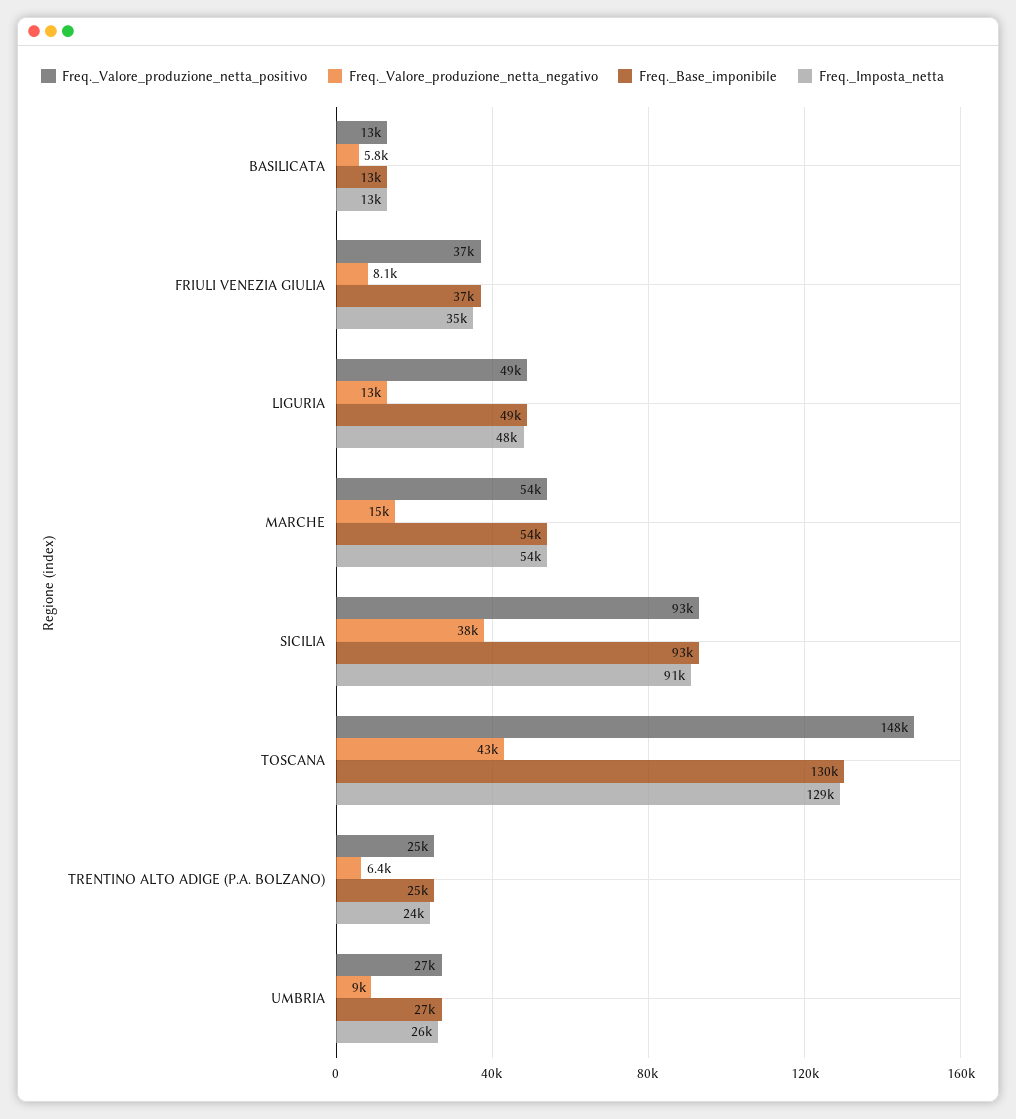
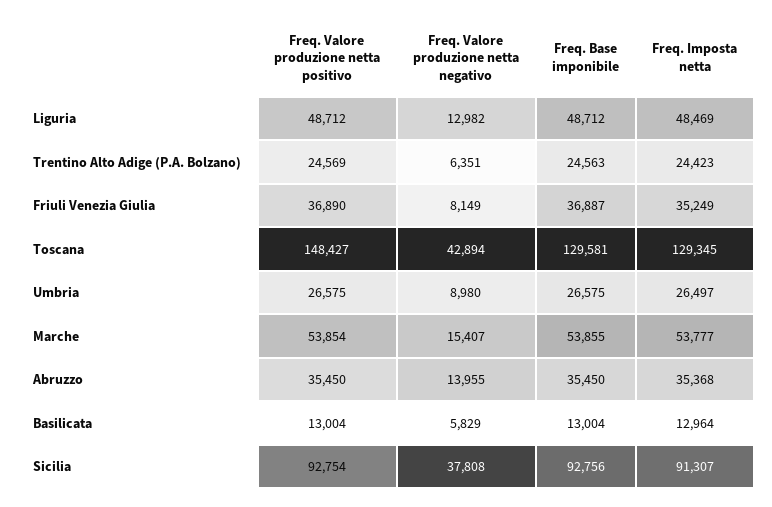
  {
    "Freq._Valore_produzione_netta_positivo": {
      "BASILICATA": 13004,
      "FRIULI VENEZIA GIULIA": 36890,
      "LIGURIA": 48712,
      "MARCHE": 53854,
      "SICILIA": 92754,
      "TOSCANA": 148427,
      "TRENTINO ALTO ADIGE (P.A. BOLZANO)": 24569,
-     "UMBRIA": 26575
+     "UMBRIA": 26575,
+     "Abruzzo": 35450
    },
    "Freq._Valore_produzione_netta_negativo": {
      "BASILICATA": 5829,
      "FRIULI VENEZIA GIULIA": 8149,
      "LIGURIA": 12982,
      "MARCHE": 15407,
      "SICILIA": 37808,
      "TOSCANA": 42894,
      "TRENTINO ALTO ADIGE (P.A. BOLZANO)": 6351,
-     "UMBRIA": 8980
+     "UMBRIA": 8980,
+     "Abruzzo": 13955
    },
    "Freq._Base_imponibile": {
      "BASILICATA": 13004,
      "FRIULI VENEZIA GIULIA": 36887,
      "LIGURIA": 48712,
      "MARCHE": 53855,
      "SICILIA": 92756,
      "TOSCANA": 129581,
      "TRENTINO ALTO ADIGE (P.A. BOLZANO)": 24563,
-     "UMBRIA": 26575
+     "UMBRIA": 26575,
+     "Abruzzo": 35450
    },
    "Freq._Imposta_netta": {
      "BASILICATA": 12964,
      "FRIULI VENEZIA GIULIA": 35249,
      "LIGURIA": 48469,
      "MARCHE": 53777,
      "SICILIA": 91307,
      "TOSCANA": 129345,
      "TRENTINO ALTO ADIGE (P.A. BOLZANO)": 24423,
-     "UMBRIA": 26497
+     "UMBRIA": 26497,
+     "Abruzzo": 35368
    }
  }

